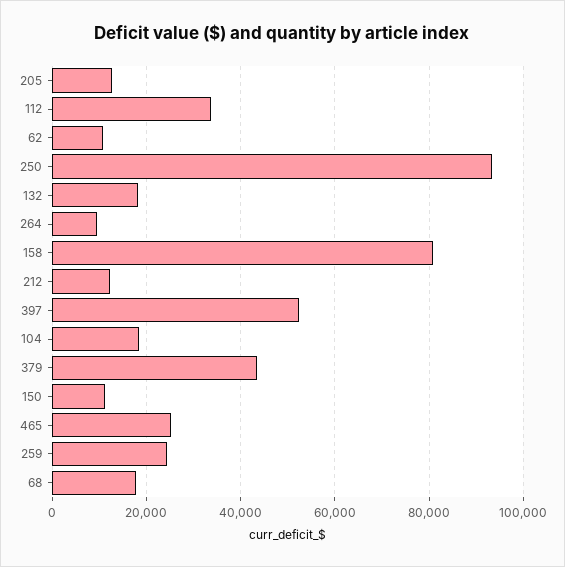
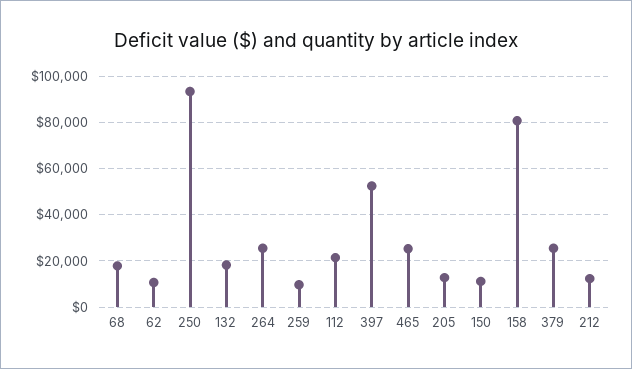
  {
    "205": 12000,
-   "112": 34000,
+   "112": 20000,
    "62": 10000,
    "250": 94000,
    "132": 18000,
-   "264": 10000,
+   "264": 25000,
    "158": 80000,
    "212": 12000,
    "397": 52000,
-   "104": 18000,
-   "379": 44000,
+   "379": 25000,
    "150": 12000,
    "465": 26000,
-   "259": 24000,
+   "259": 10000,
    "68": 18000
  }

